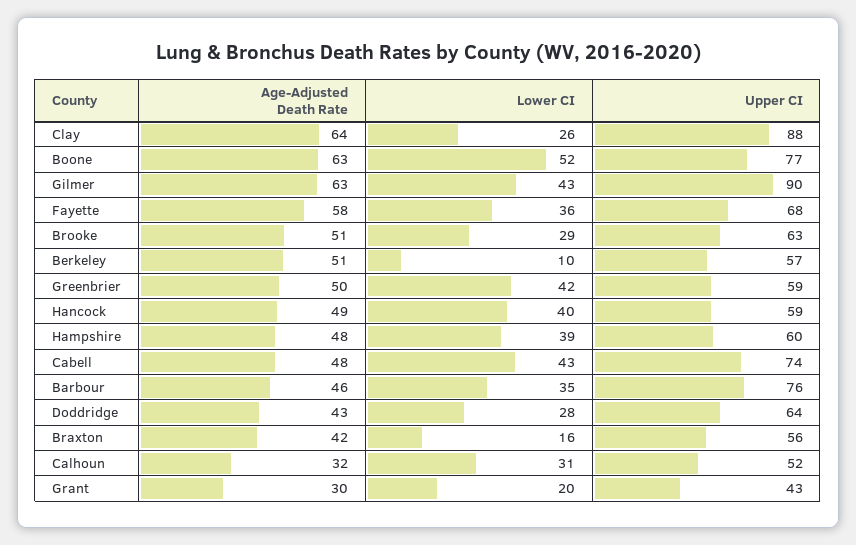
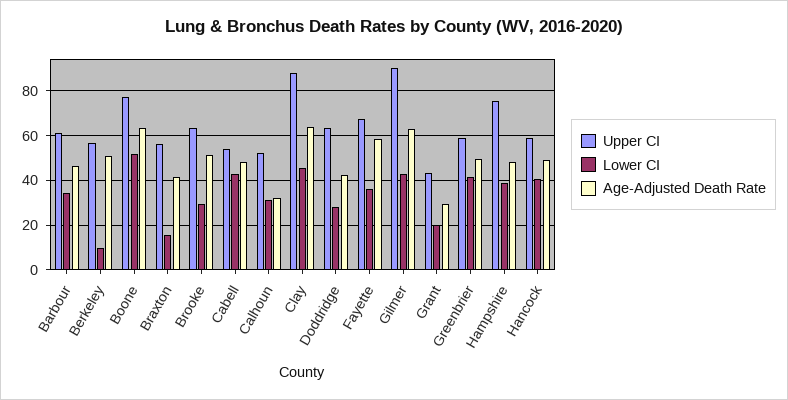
  {
    "Age-Adjusted Death Rate": {
      "Clay": 64,
      "Boone": 63,
      "Gilmer": 63,
      "Fayette": 58,
      "Brooke": 51,
      "Berkeley": 51,
      "Greenbrier": 50,
      "Hancock": 49,
      "Hampshire": 48,
      "Cabell": 48,
      "Barbour": 46,
      "Doddridge": 43,
      "Braxton": 42,
      "Calhoun": 32,
      "Grant": 30
    },
    "Lower CI": {
-     "Clay": 26,
+     "Clay": 45,
      "Boone": 52,
      "Gilmer": 43,
      "Fayette": 36,
      "Brooke": 29,
      "Berkeley": 10,
      "Greenbrier": 42,
      "Hancock": 40,
      "Hampshire": 39,
      "Cabell": 43,
      "Barbour": 35,
      "Doddridge": 28,
      "Braxton": 16,
      "Calhoun": 31,
      "Grant": 20
    },
    "Upper CI": {
      "Clay": 88,
      "Boone": 77,
      "Gilmer": 90,
      "Fayette": 68,
      "Brooke": 63,
      "Berkeley": 57,
      "Greenbrier": 59,
      "Hancock": 59,
-     "Hampshire": 60,
+     "Hampshire": 75,
-     "Cabell": 74,
+     "Cabell": 55,
-     "Barbour": 76,
+     "Barbour": 60,
      "Doddridge": 64,
      "Braxton": 56,
      "Calhoun": 52,
      "Grant": 43
    }
  }

